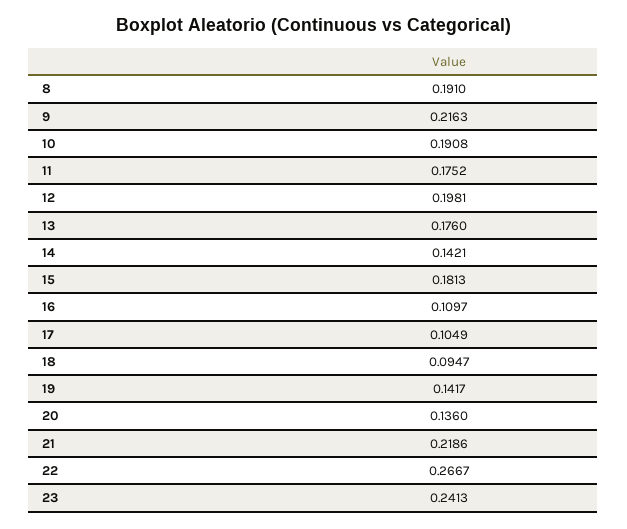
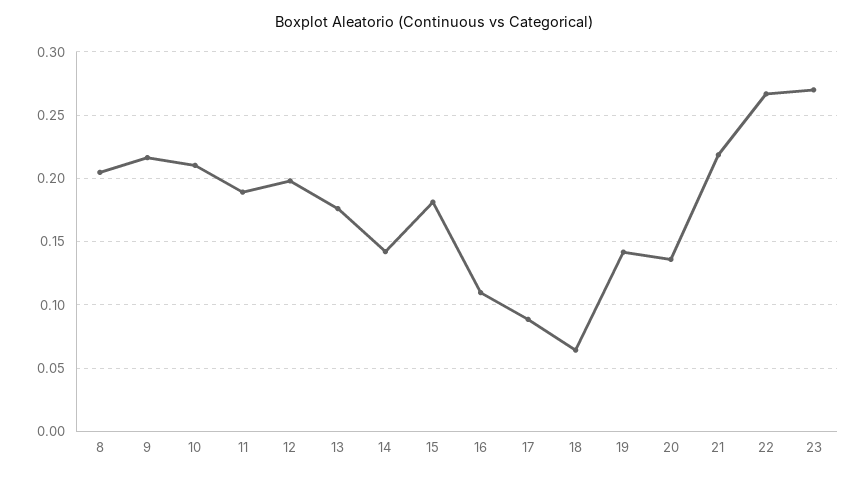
  {
-   "8": 0.191,
+   "8": 0.205,
    "9": 0.2163,
-   "10": 0.1908,
+   "10": 0.21,
-   "11": 0.1752,
+   "11": 0.19,
    "12": 0.1981,
    "13": 0.176,
    "14": 0.1421,
    "15": 0.1813,
    "16": 0.1097,
-   "17": 0.1049,
+   "17": 0.09,
-   "18": 0.0947,
+   "18": 0.065,
    "19": 0.1417,
    "20": 0.136,
    "21": 0.2186,
    "22": 0.2667,
-   "23": 0.2413
+   "23": 0.27
  }

